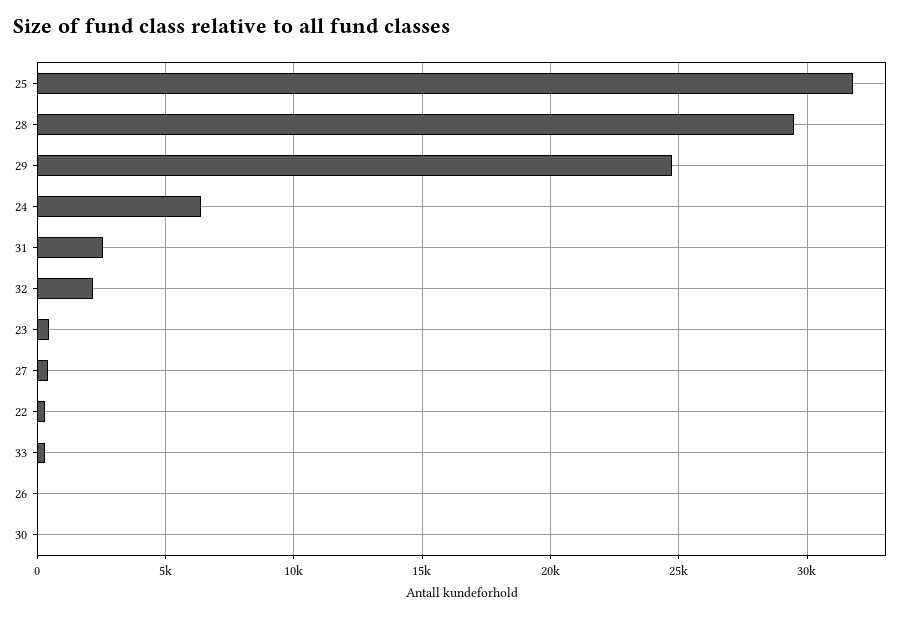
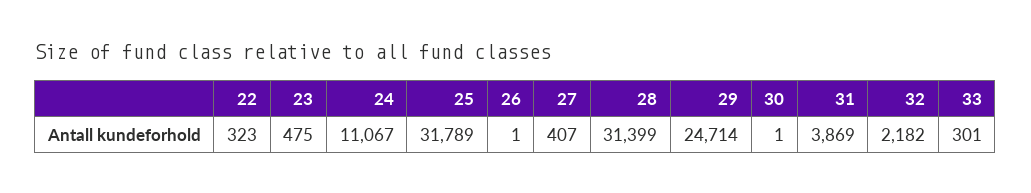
  {
    "25": 31789,
-   "28": 29500,
+   "28": 31399,
    "29": 24714,
-   "24": 6500,
+   "24": 11067,
-   "31": 2500,
+   "31": 3869,
    "32": 2182,
    "23": 475,
    "27": 407,
    "22": 323,
    "33": 301,
    "26": 1,
    "30": 1
  }

